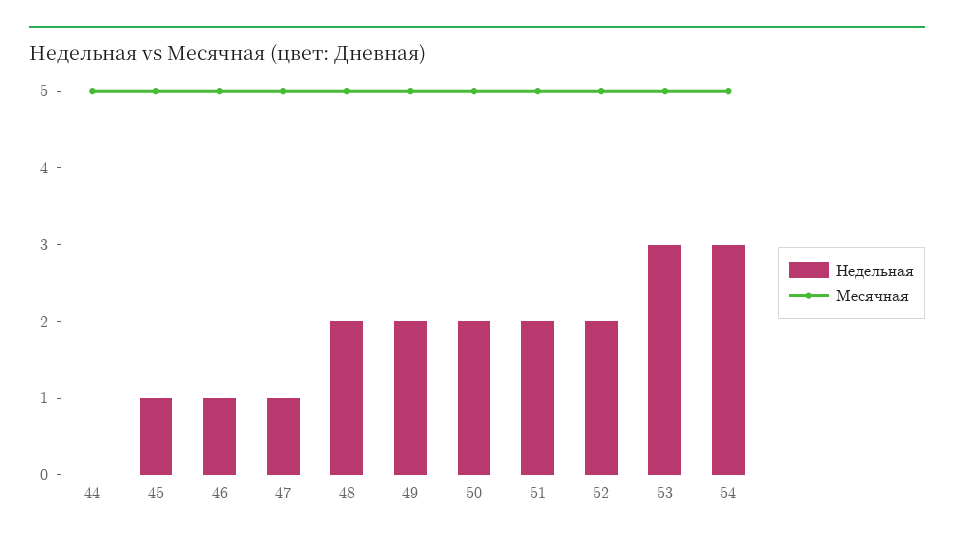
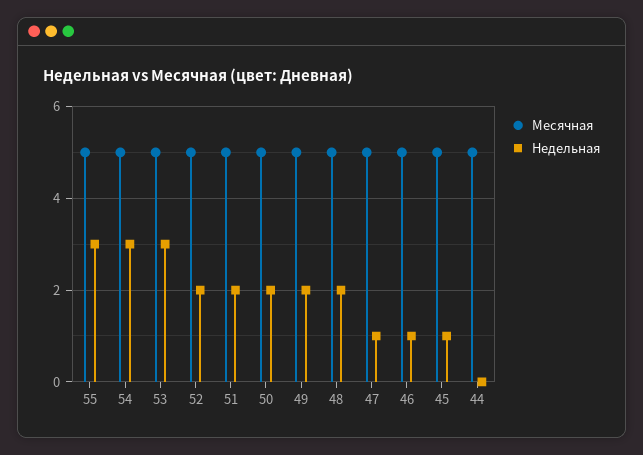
  {
    "Недельная": {
      "44": 0,
      "45": 1,
      "46": 1,
      "47": 1,
      "48": 2,
      "49": 2,
      "50": 2,
      "51": 2,
      "52": 2,
      "53": 3,
-     "54": 3
+     "54": 3,
+     "55": 3
    },
    "Месячная": {
      "44": 5,
      "45": 5,
      "46": 5,
      "47": 5,
      "48": 5,
      "49": 5,
      "50": 5,
      "51": 5,
      "52": 5,
      "53": 5,
-     "54": 5
+     "54": 5,
+     "55": 5
    }
  }

